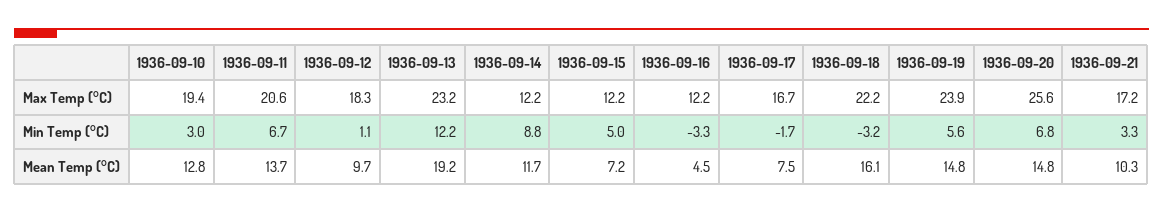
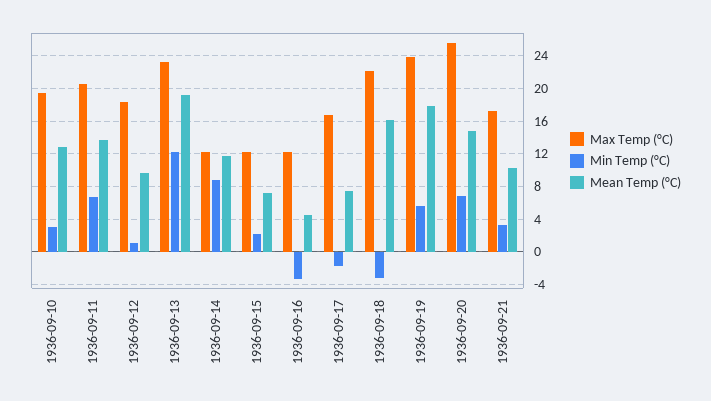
  {
    "Max Temp (°C)": {
      "1936-09-10": 19.4,
      "1936-09-11": 20.6,
      "1936-09-12": 18.3,
      "1936-09-13": 23.2,
      "1936-09-14": 12.2,
      "1936-09-15": 12.2,
      "1936-09-16": 12.2,
      "1936-09-17": 16.7,
      "1936-09-18": 22.2,
      "1936-09-19": 23.9,
      "1936-09-20": 25.6,
      "1936-09-21": 17.2
    },
    "Min Temp (°C)": {
      "1936-09-10": 3,
      "1936-09-11": 6.7,
      "1936-09-12": 1.1,
      "1936-09-13": 12.2,
      "1936-09-14": 8.8,
-     "1936-09-15": 5,
+     "1936-09-15": 2,
      "1936-09-16": -3.3,
      "1936-09-17": -1.7,
      "1936-09-18": -3.2,
      "1936-09-19": 5.6,
      "1936-09-20": 6.8,
      "1936-09-21": 3.3
    },
    "Mean Temp (°C)": {
      "1936-09-10": 12.8,
      "1936-09-11": 13.7,
      "1936-09-12": 9.7,
      "1936-09-13": 19.2,
      "1936-09-14": 11.7,
      "1936-09-15": 7.2,
      "1936-09-16": 4.5,
      "1936-09-17": 7.5,
      "1936-09-18": 16.1,
-     "1936-09-19": 14.8,
+     "1936-09-19": 18,
      "1936-09-20": 14.8,
      "1936-09-21": 10.3
    }
  }

